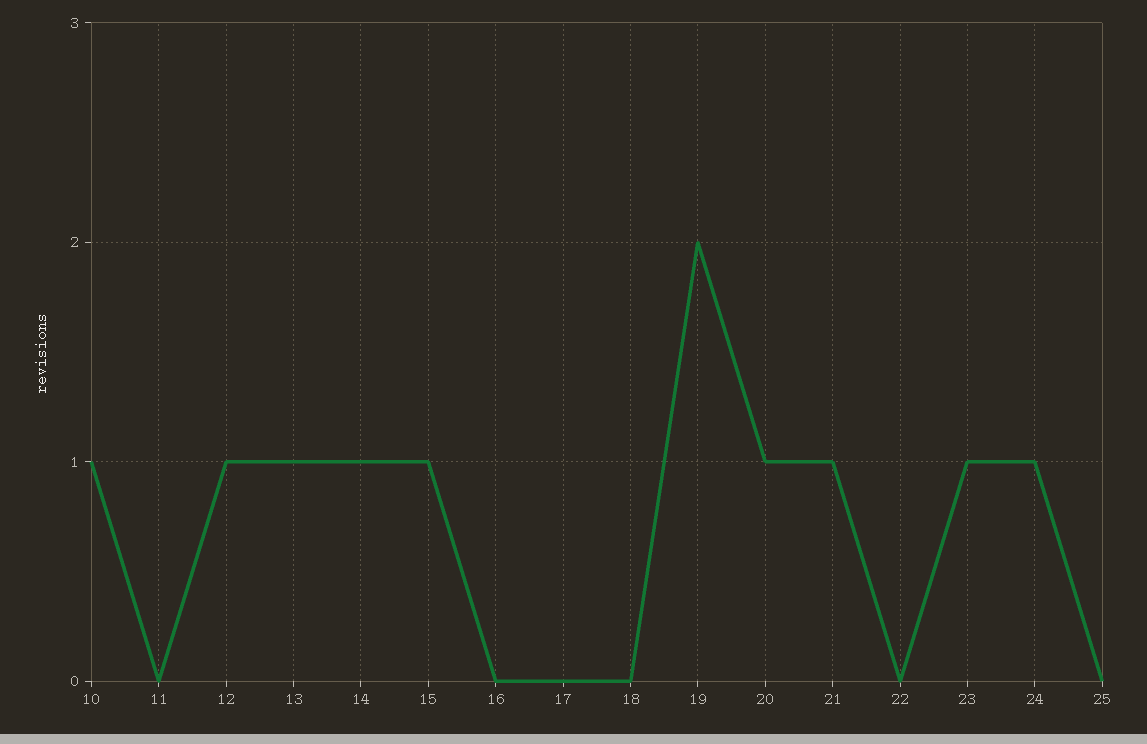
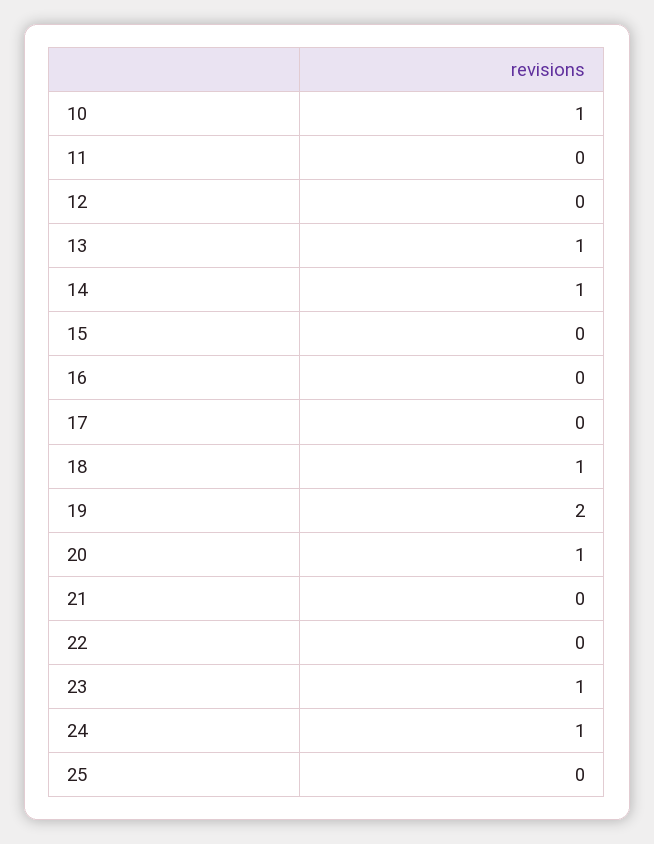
  {
    "10": 1,
    "11": 0,
-   "12": 1,
+   "12": 0,
    "13": 1,
    "14": 1,
-   "15": 1,
+   "15": 0,
    "16": 0,
    "17": 0,
-   "18": 0,
+   "18": 1,
    "19": 2,
    "20": 1,
-   "21": 1,
+   "21": 0,
    "22": 0,
    "23": 1,
    "24": 1,
    "25": 0
  }

